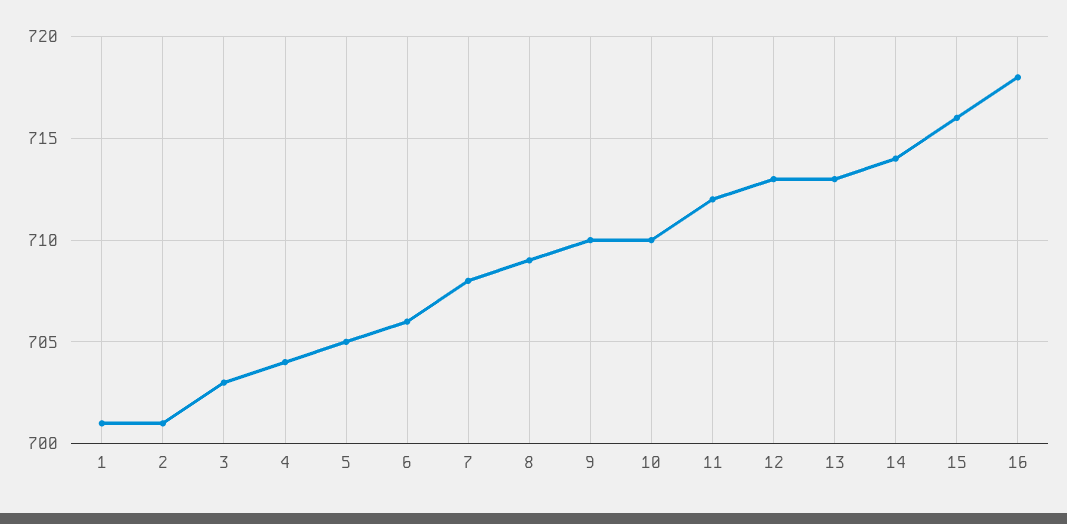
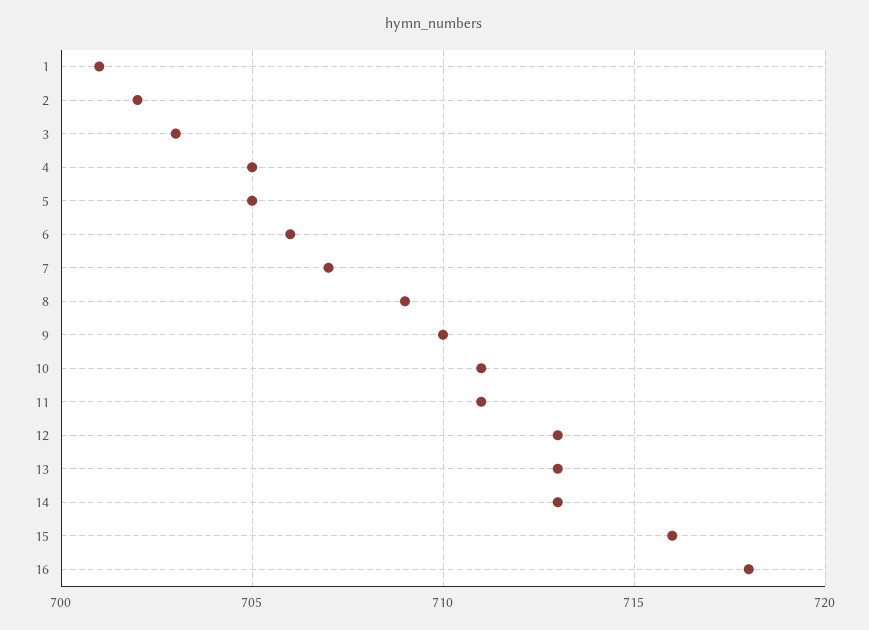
  {
    "1": 701,
-   "2": 701,
+   "2": 702,
    "3": 703,
-   "4": 704,
+   "4": 705,
    "5": 705,
    "6": 706,
-   "7": 708,
+   "7": 707,
    "8": 709,
    "9": 710,
-   "10": 710,
+   "10": 711,
-   "11": 712,
+   "11": 711,
    "12": 713,
    "13": 713,
-   "14": 714,
+   "14": 713,
    "15": 716,
    "16": 718
  }

